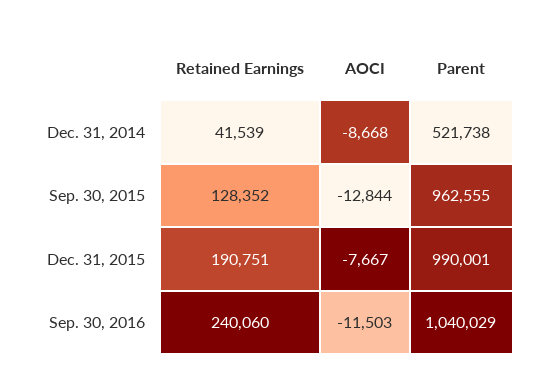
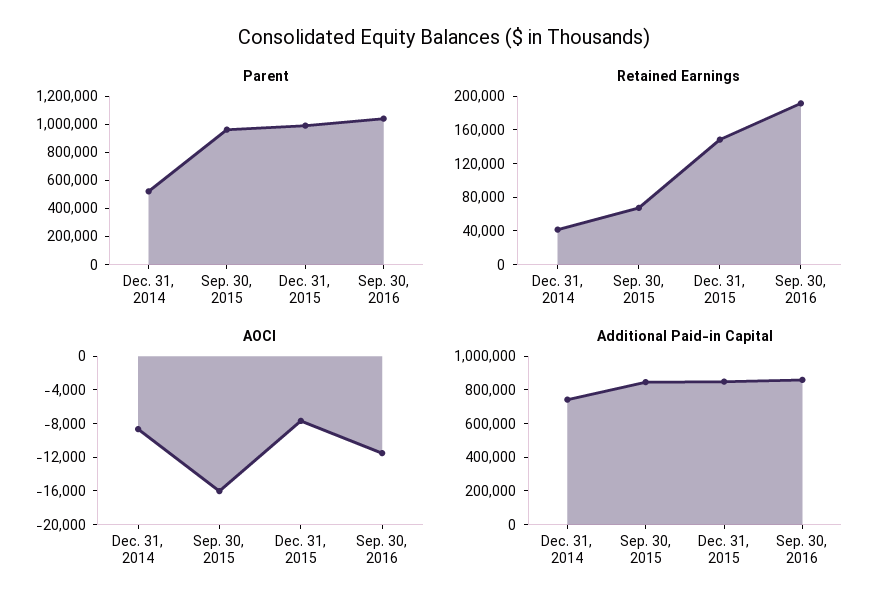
  {
    "Retained Earnings": {
      "Dec. 31, 2014": 41539,
-     "Sep. 30, 2015": 128352,
+     "Sep. 30, 2015": 70000,
-     "Dec. 31, 2015": 190751,
+     "Dec. 31, 2015": 150000,
-     "Sep. 30, 2016": 240060
+     "Sep. 30, 2016": 190000
    },
    "AOCI": {
      "Dec. 31, 2014": -8668,
-     "Sep. 30, 2015": -12844,
+     "Sep. 30, 2015": -16000,
      "Dec. 31, 2015": -7667,
      "Sep. 30, 2016": -11503
    },
    "Parent": {
      "Dec. 31, 2014": 521738,
      "Sep. 30, 2015": 962555,
      "Dec. 31, 2015": 990001,
      "Sep. 30, 2016": 1040029
-   }
+   },
+   "Additional Paid-in Capital": {
+     "Dec. 31, 2014": 750000,
+     "Sep. 30, 2015": 850000,
+     "Dec. 31, 2015": 850000,
+     "Sep. 30, 2016": 850000
+   }
  }

